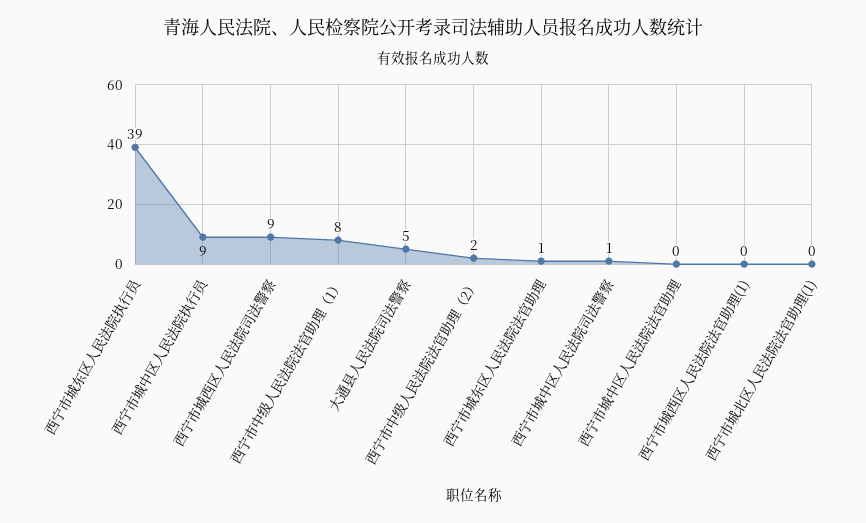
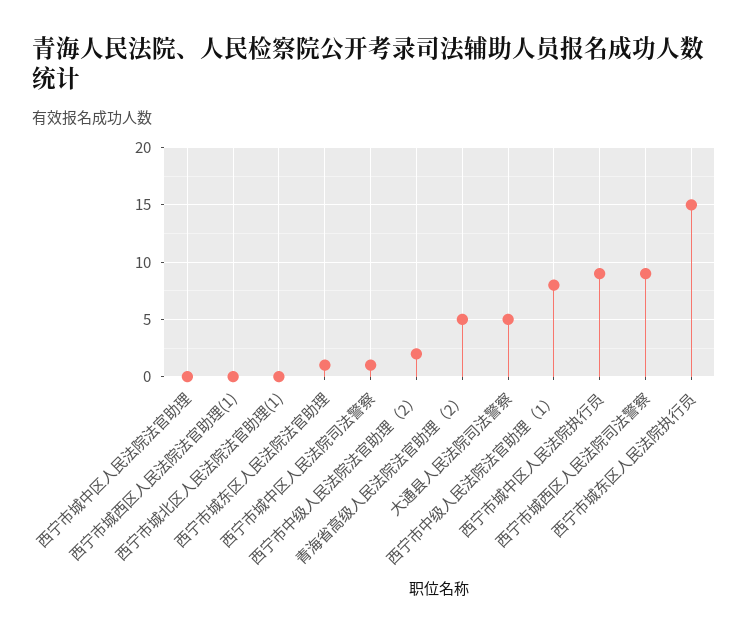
  {
-   "西宁市城东区人民法院执行员": 39,
+   "西宁市城东区人民法院执行员": 15,
    "西宁市城中区人民法院执行员": 9,
    "西宁市城西区人民法院司法警察": 9,
    "西宁市中级人民法院法官助理（1）": 8,
    "大通县人民法院司法警察": 5,
    "西宁市中级人民法院法官助理（2）": 2,
    "西宁市城东区人民法院法官助理": 1,
    "西宁市城中区人民法院司法警察": 1,
    "西宁市城中区人民法院法官助理": 0,
    "西宁市城西区人民法院法官助理(1)": 0,
-   "西宁市城北区人民法院法官助理(1)": 0
+   "西宁市城北区人民法院法官助理(1)": 0,
+   "青海省高级人民法院法官助理（2）": 5
  }

